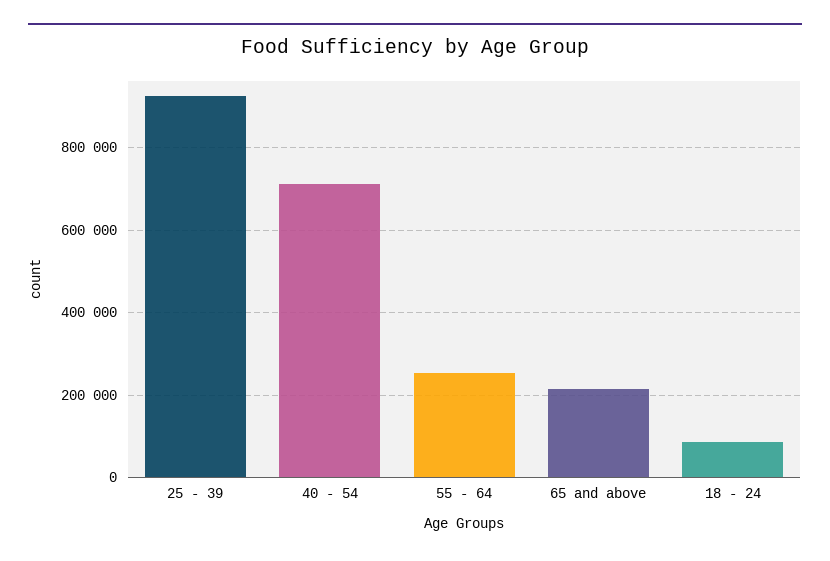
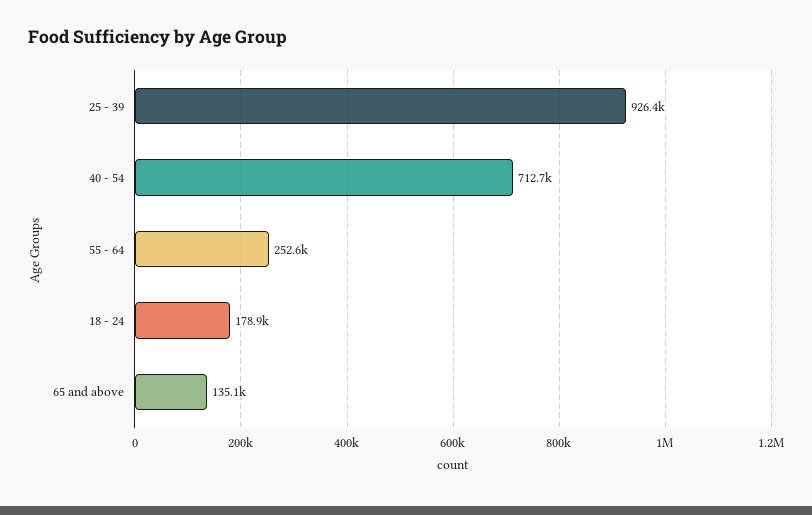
  {
    "25 - 39": 926400,
    "40 - 54": 712700,
    "55 - 64": 252600,
-   "65 and above": 220000,
+   "65 and above": 135100,
-   "18 - 24": 80000
+   "18 - 24": 178900
  }

